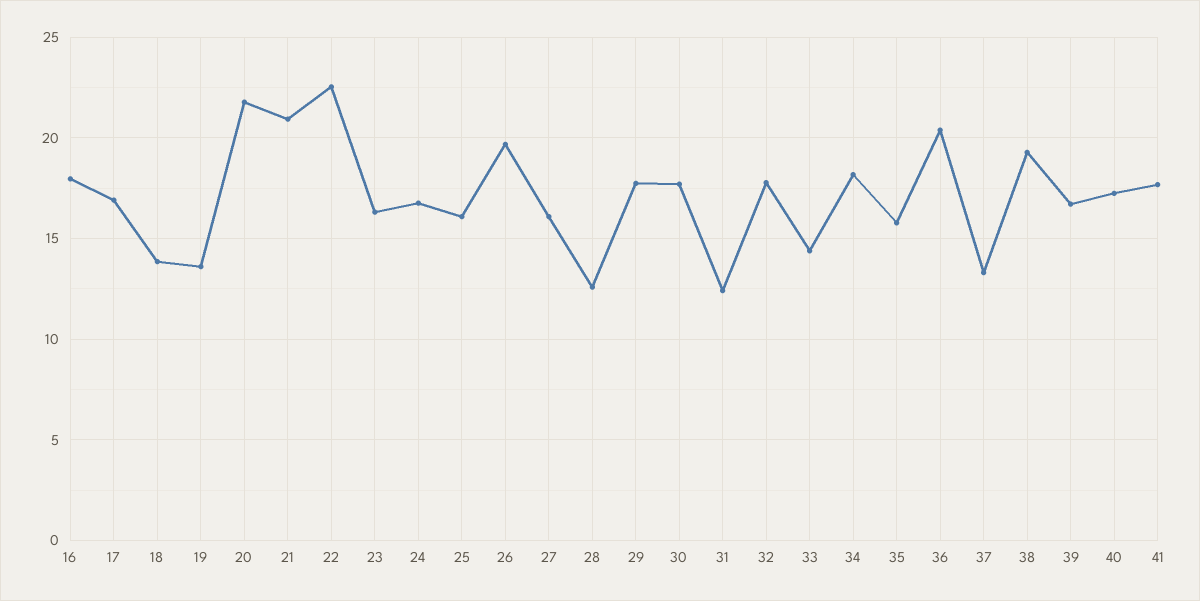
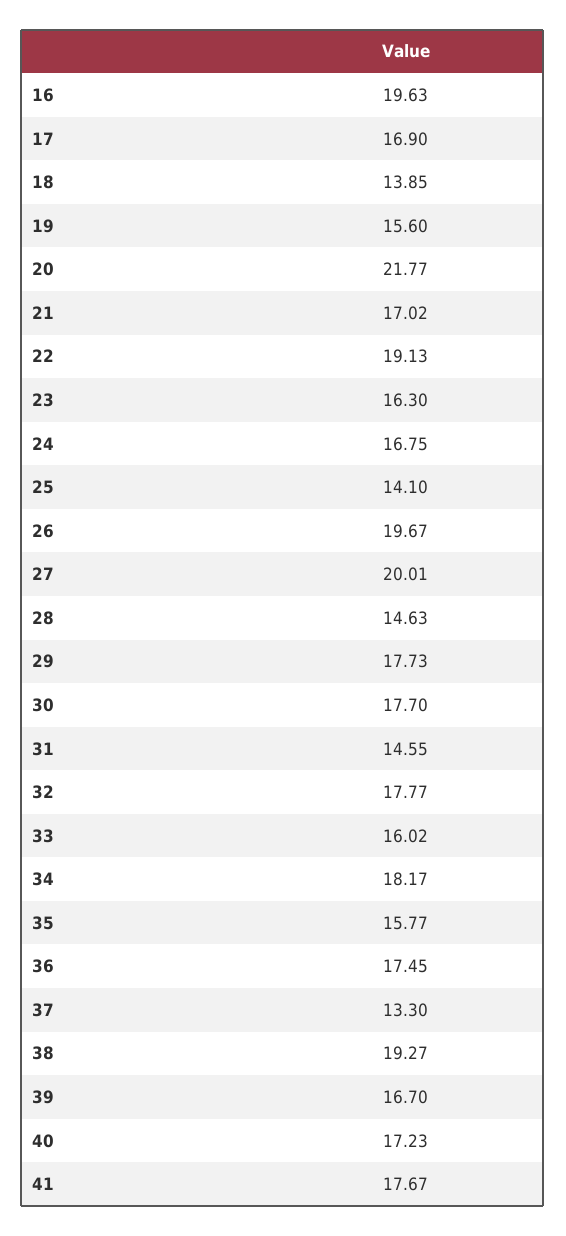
  {
-   "16": 18,
+   "16": 19.63,
    "17": 16.9,
    "18": 13.85,
-   "19": 13.5,
+   "19": 15.6,
    "20": 21.77,
-   "21": 21,
+   "21": 17.02,
-   "22": 22.5,
+   "22": 19.13,
    "23": 16.3,
    "24": 16.75,
-   "25": 16,
+   "25": 14.1,
    "26": 19.67,
-   "27": 16,
+   "27": 20.01,
-   "28": 12.5,
+   "28": 14.63,
    "29": 17.73,
    "30": 17.7,
-   "31": 12.5,
+   "31": 14.55,
    "32": 17.77,
-   "33": 14.5,
+   "33": 16.02,
    "34": 18.17,
    "35": 15.77,
-   "36": 20.5,
+   "36": 17.45,
    "37": 13.3,
    "38": 19.27,
    "39": 16.7,
    "40": 17.23,
    "41": 17.67
  }

